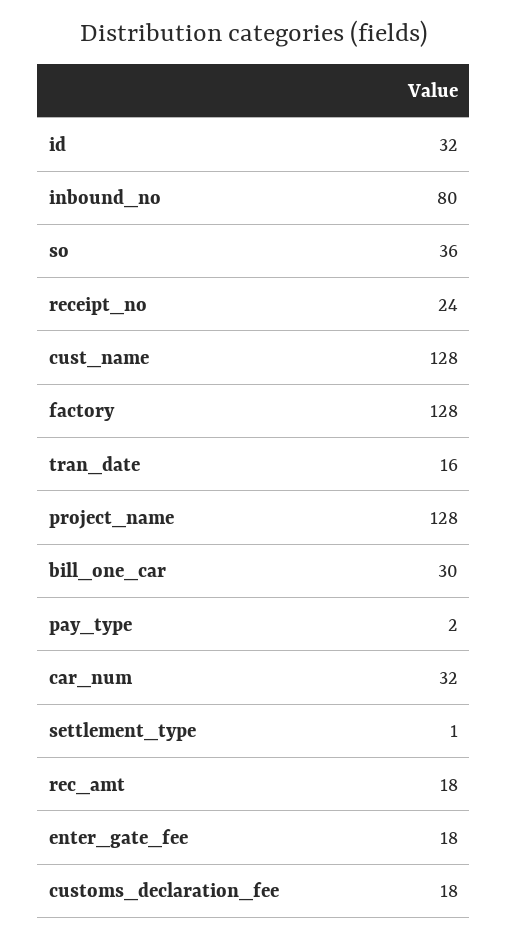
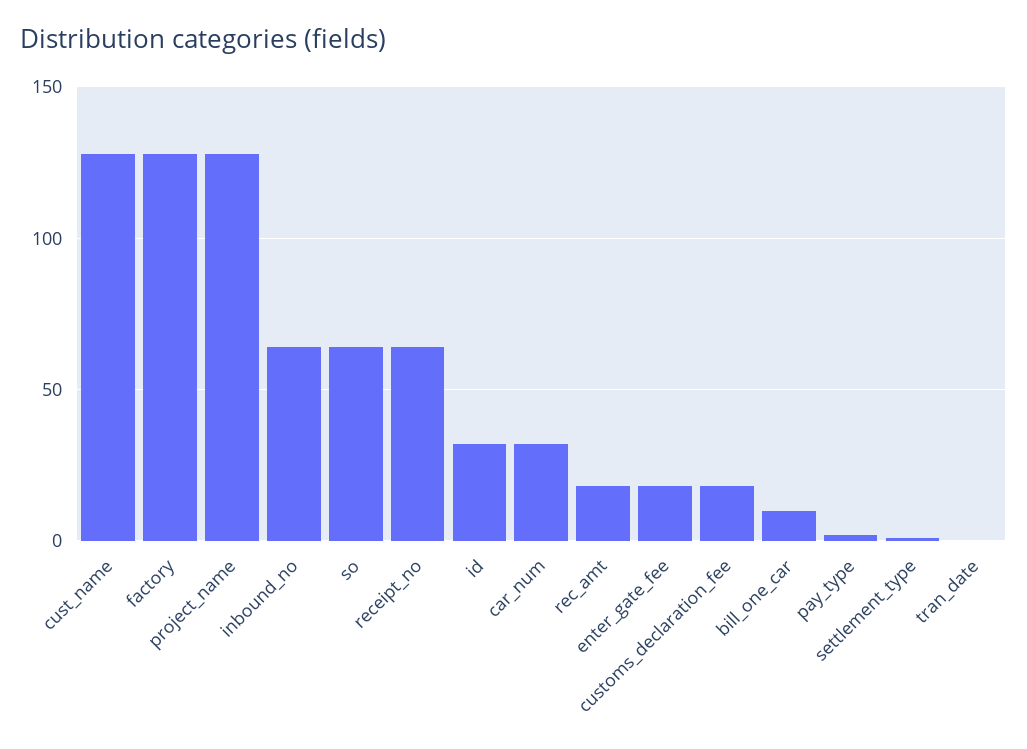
  {
    "id": 32,
-   "inbound_no": 80,
+   "inbound_no": 65,
-   "so": 36,
+   "so": 65,
-   "receipt_no": 24,
+   "receipt_no": 65,
    "cust_name": 128,
    "factory": 128,
-   "tran_date": 16,
+   "tran_date": 0,
    "project_name": 128,
-   "bill_one_car": 30,
+   "bill_one_car": 10,
    "pay_type": 2,
    "car_num": 32,
    "settlement_type": 1,
    "rec_amt": 18,
    "enter_gate_fee": 18,
    "customs_declaration_fee": 18
  }

